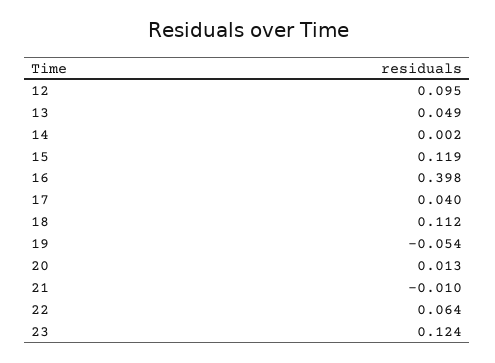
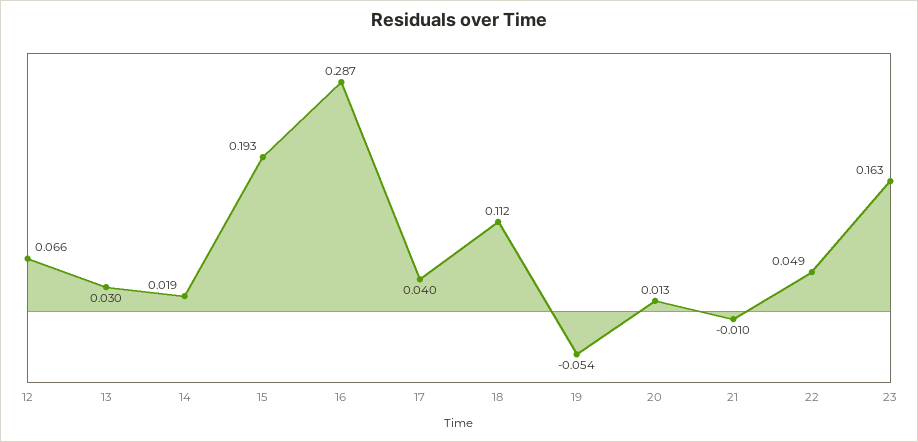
  {
-   "12": 0.095,
+   "12": 0.066,
-   "13": 0.049,
+   "13": 0.03,
-   "14": 0.002,
+   "14": 0.019,
-   "15": 0.119,
+   "15": 0.193,
-   "16": 0.398,
+   "16": 0.287,
    "17": 0.04,
    "18": 0.112,
    "19": -0.054,
    "20": 0.013,
    "21": -0.01,
-   "22": 0.064,
+   "22": 0.049,
-   "23": 0.124
+   "23": 0.163
  }

